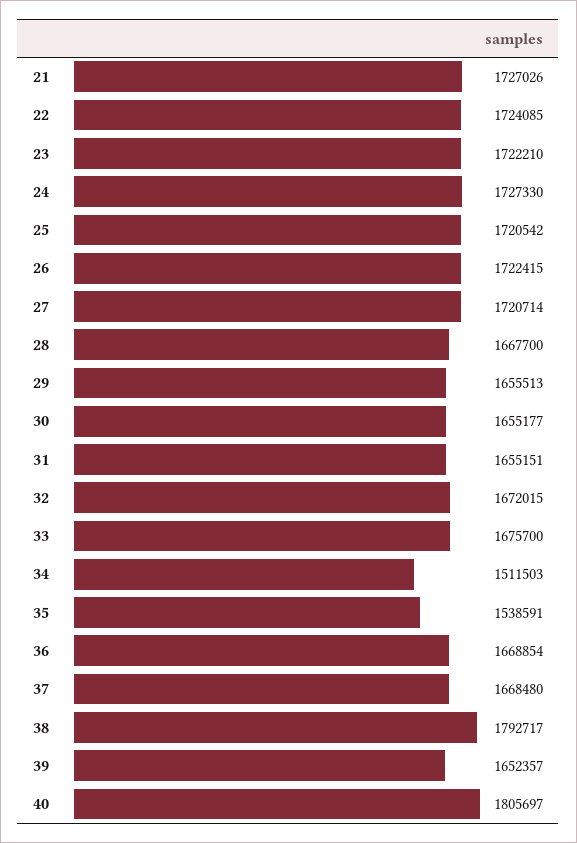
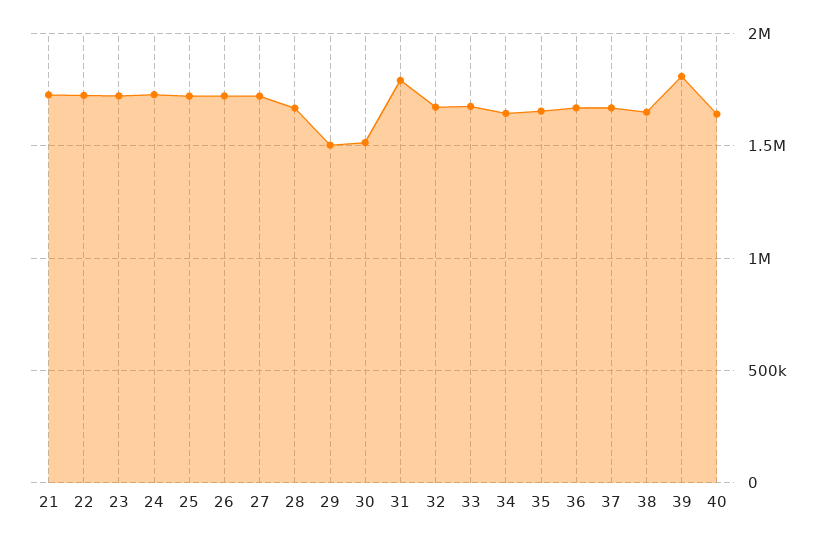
  {
    "21": 1727026,
    "22": 1724085,
    "23": 1722210,
    "24": 1727330,
    "25": 1720542,
    "26": 1722415,
    "27": 1720714,
    "28": 1667700,
-   "29": 1655513,
+   "29": 1500000,
-   "30": 1655177,
+   "30": 1500000,
-   "31": 1655151,
+   "31": 1800000,
    "32": 1672015,
    "33": 1675700,
-   "34": 1511503,
+   "34": 1650000,
-   "35": 1538591,
+   "35": 1650000,
    "36": 1668854,
    "37": 1668480,
-   "38": 1792717,
+   "38": 1650000,
-   "39": 1652357,
+   "39": 1800000,
-   "40": 1805697
+   "40": 1650000
  }

